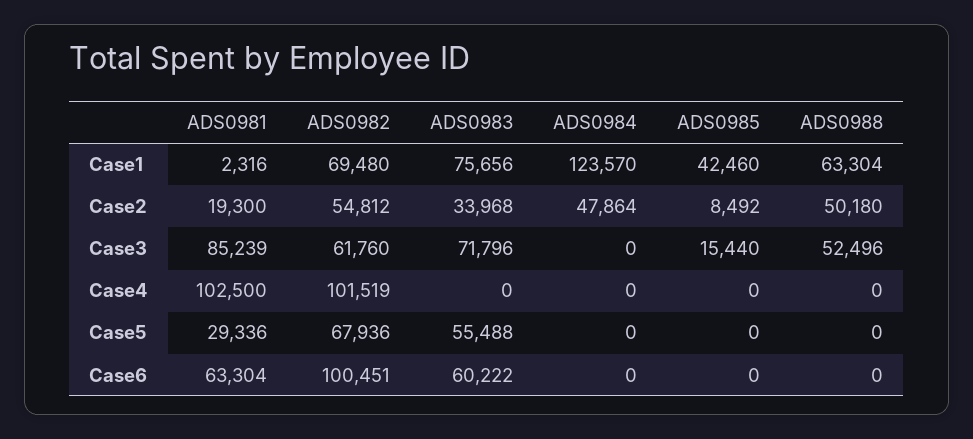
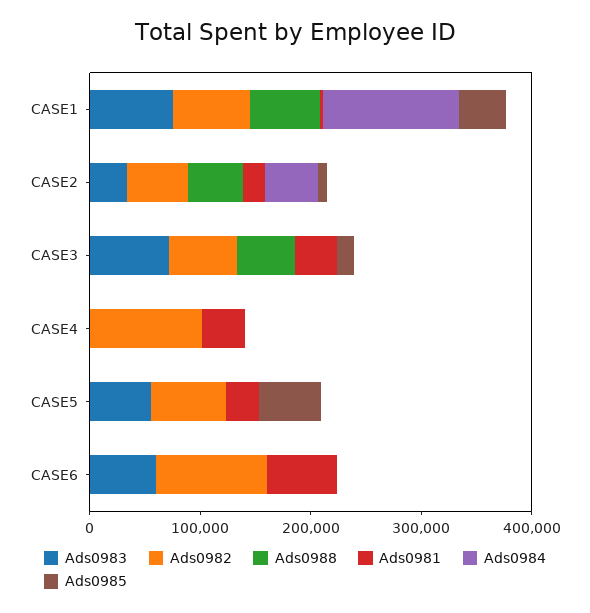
  {
    "ADS0981": {
      "Case1": 2316,
      "Case2": 19300,
-     "Case3": 85239,
+     "Case3": 40000,
-     "Case4": 102500,
+     "Case4": 40000,
      "Case5": 29336,
      "Case6": 63304
    },
    "ADS0982": {
      "Case1": 69480,
      "Case2": 54812,
      "Case3": 61760,
      "Case4": 101519,
      "Case5": 67936,
      "Case6": 100451
    },
    "ADS0983": {
      "Case1": 75656,
      "Case2": 33968,
      "Case3": 71796,
      "Case4": 0,
      "Case5": 55488,
      "Case6": 60222
    },
    "ADS0984": {
      "Case1": 123570,
      "Case2": 47864,
      "Case3": 0,
      "Case4": 0,
      "Case5": 0,
      "Case6": 0
    },
    "ADS0985": {
      "Case1": 42460,
      "Case2": 8492,
      "Case3": 15440,
      "Case4": 0,
-     "Case5": 0,
+     "Case5": 60000,
      "Case6": 0
    },
    "ADS0988": {
      "Case1": 63304,
      "Case2": 50180,
      "Case3": 52496,
      "Case4": 0,
      "Case5": 0,
      "Case6": 0
    }
  }

